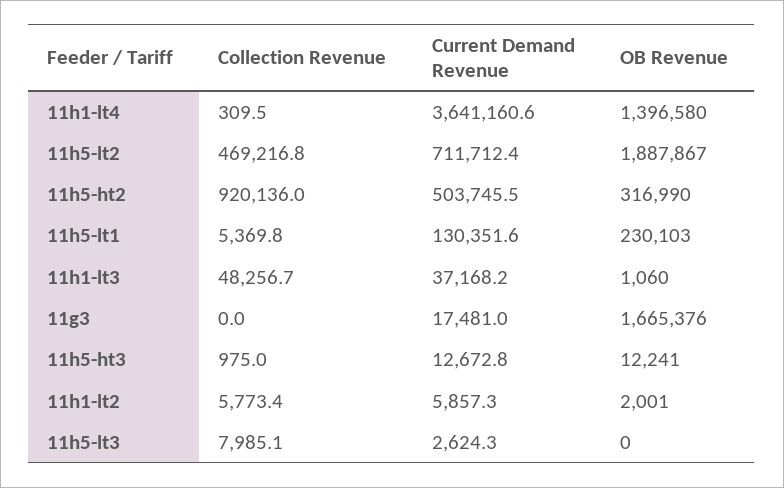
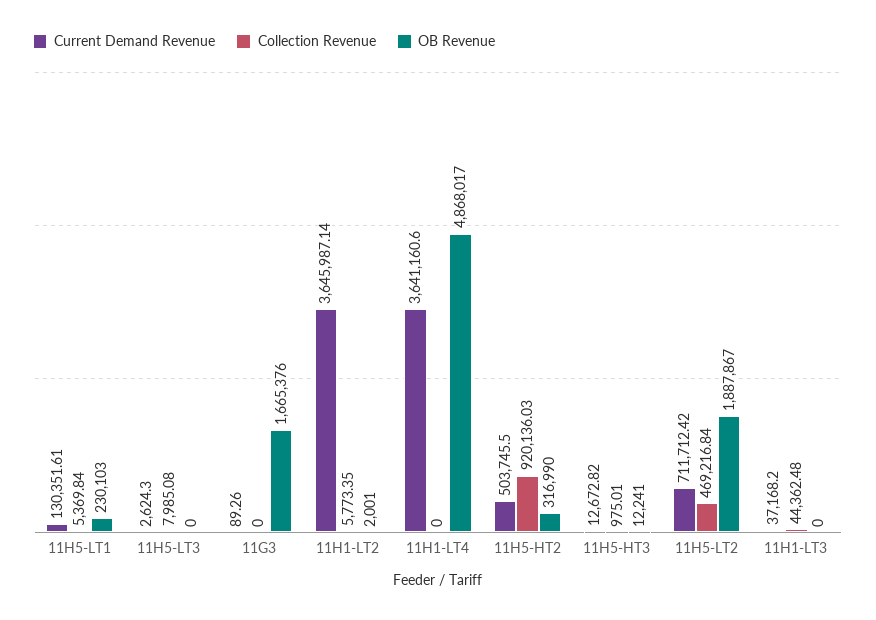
  {
    "Collection Revenue": {
-     "11h1-lt4": 309.5,
+     "11h1-lt4": 0,
      "11h5-lt2": 469216.84,
      "11h5-ht2": 920136.03,
      "11h5-lt1": 5369.84,
-     "11h1-lt3": 48256.7,
+     "11h1-lt3": 44362.48,
      "11g3": 0,
      "11h5-ht3": 975.01,
      "11h1-lt2": 5773.35,
      "11h5-lt3": 7985.08
    },
    "Current Demand Revenue": {
      "11h1-lt4": 3641160.6,
      "11h5-lt2": 711712.42,
      "11h5-ht2": 503745.5,
      "11h5-lt1": 130351.61,
      "11h1-lt3": 37168.2,
-     "11g3": 17481,
+     "11g3": 89.26,
      "11h5-ht3": 12672.82,
-     "11h1-lt2": 5857.3,
+     "11h1-lt2": 3645987.14,
      "11h5-lt3": 2624.3
    },
    "OB Revenue": {
-     "11h1-lt4": 1396580,
+     "11h1-lt4": 4868017,
      "11h5-lt2": 1887867,
      "11h5-ht2": 316990,
      "11h5-lt1": 230103,
-     "11h1-lt3": 1060,
+     "11h1-lt3": 0,
      "11g3": 1665376,
      "11h5-ht3": 12241,
      "11h1-lt2": 2001,
      "11h5-lt3": 0
    }
  }

